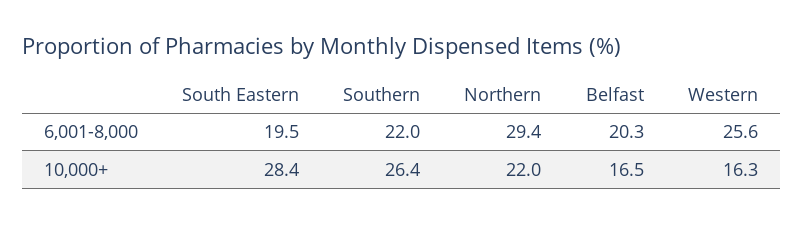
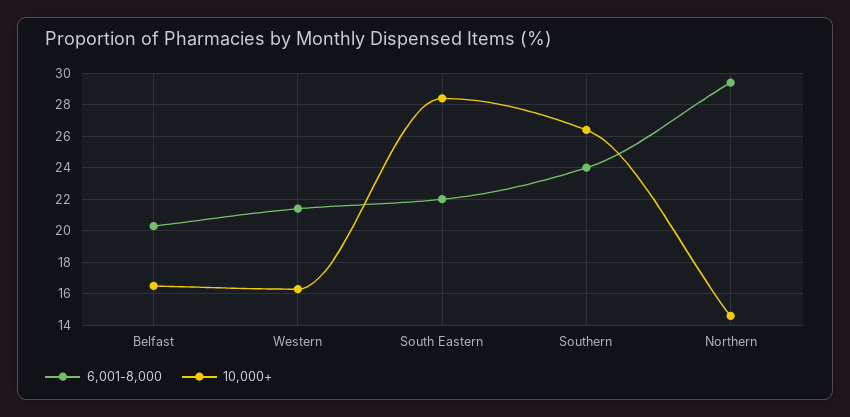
  {
    "6,001-8,000": {
-     "South Eastern": 19.5,
+     "South Eastern": 22,
-     "Southern": 22,
+     "Southern": 24,
      "Northern": 29.4,
      "Belfast": 20.3,
-     "Western": 25.6
+     "Western": 21.5
    },
    "10,000+": {
      "South Eastern": 28.4,
      "Southern": 26.4,
-     "Northern": 22,
+     "Northern": 14.5,
      "Belfast": 16.5,
      "Western": 16.3
    }
  }

